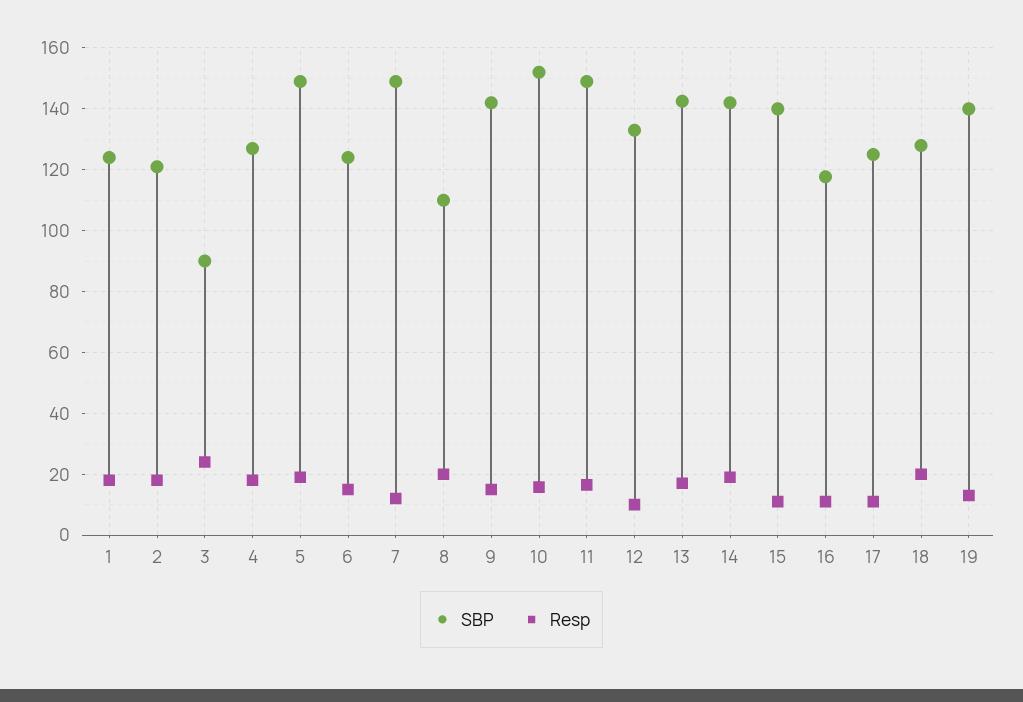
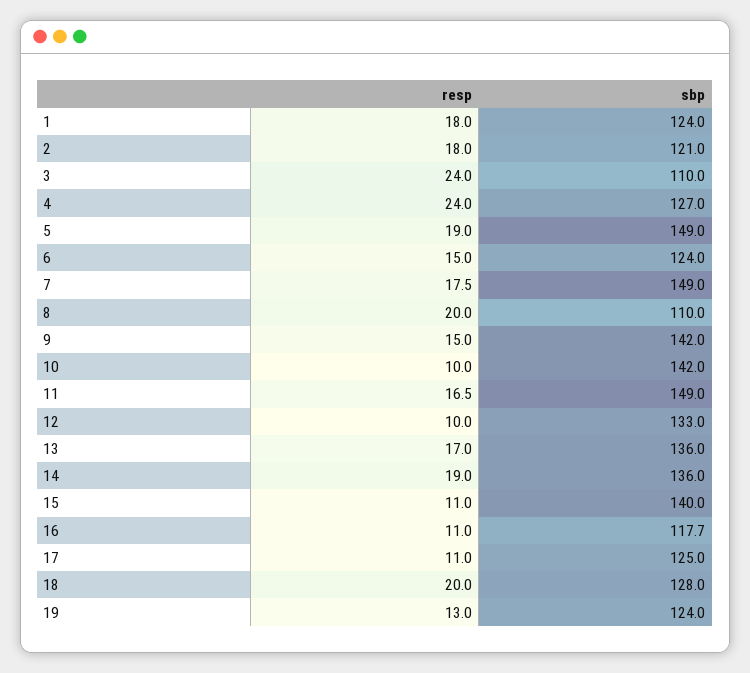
  {
    "SBP": {
      "1": 124,
      "2": 121,
-     "3": 90,
+     "3": 110,
      "4": 127,
      "5": 149,
      "6": 124,
      "7": 149,
      "8": 110,
      "9": 142,
-     "10": 152,
+     "10": 142,
      "11": 149,
      "12": 133,
-     "13": 142,
+     "13": 136,
-     "14": 142,
+     "14": 136,
      "15": 140,
      "16": 117.7,
      "17": 125,
      "18": 128,
-     "19": 140
+     "19": 124
    },
    "Resp": {
      "1": 18,
      "2": 18,
      "3": 24,
-     "4": 18,
+     "4": 24,
      "5": 19,
      "6": 15,
-     "7": 12,
+     "7": 17.5,
      "8": 20,
      "9": 15,
-     "10": 16,
+     "10": 10,
      "11": 16.5,
      "12": 10,
      "13": 17,
      "14": 19,
      "15": 11,
      "16": 11,
      "17": 11,
      "18": 20,
      "19": 13
    }
  }

